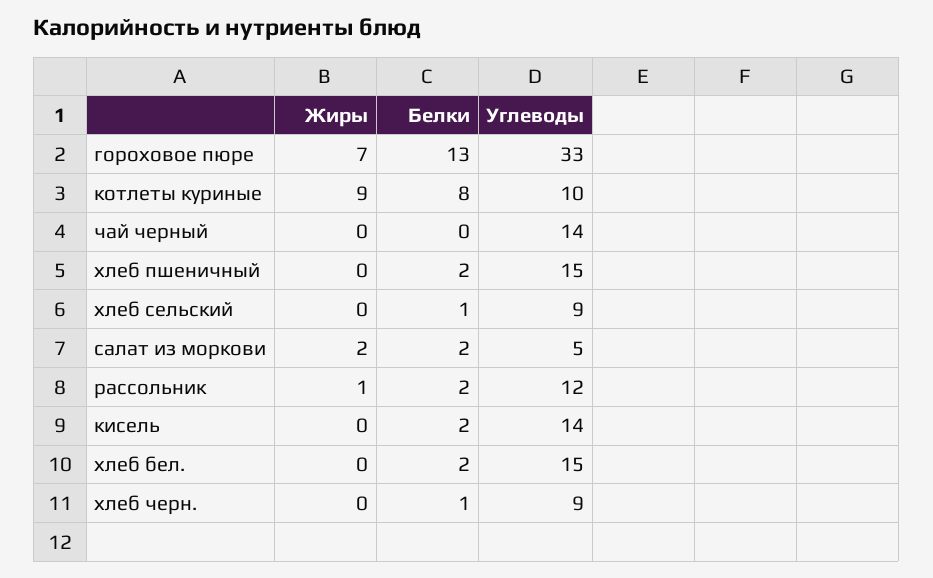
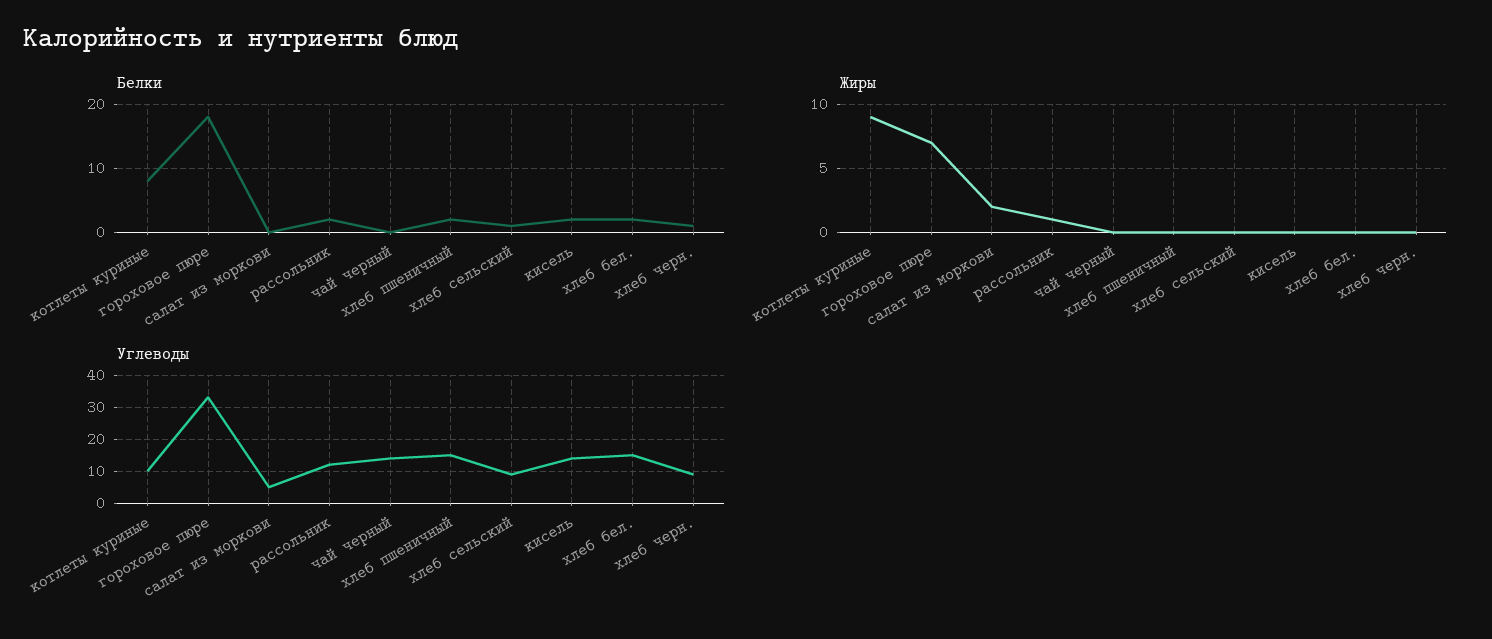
  {
    "Жиры": {
      "гороховое пюре": 7,
      "котлеты куриные": 9,
      "чай черный": 0,
      "хлеб пшеничный": 0,
      "хлеб сельский": 0,
      "салат из моркови": 2,
      "рассольник": 1,
      "кисель": 0,
      "хлеб бел.": 0,
      "хлеб черн.": 0
    },
    "Белки": {
-     "гороховое пюре": 13,
+     "гороховое пюре": 18,
      "котлеты куриные": 8,
      "чай черный": 0,
      "хлеб пшеничный": 2,
      "хлеб сельский": 1,
-     "салат из моркови": 2,
+     "салат из моркови": 0,
      "рассольник": 2,
      "кисель": 2,
      "хлеб бел.": 2,
      "хлеб черн.": 1
    },
    "Углеводы": {
      "гороховое пюре": 33,
      "котлеты куриные": 10,
      "чай черный": 14,
      "хлеб пшеничный": 15,
      "хлеб сельский": 9,
      "салат из моркови": 5,
      "рассольник": 12,
      "кисель": 14,
      "хлеб бел.": 15,
      "хлеб черн.": 9
    }
  }

